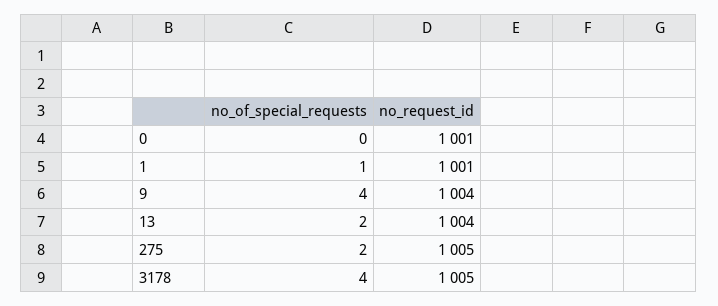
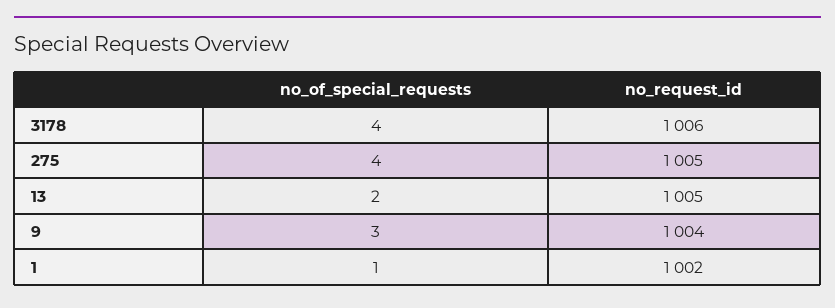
  {
    "no_of_special_requests": {
-     "0": 0,
      "1": 1,
-     "9": 4,
+     "9": 3,
      "13": 2,
-     "275": 2,
+     "275": 4,
      "3178": 4
    },
    "no_request_id": {
-     "0": 1001,
-     "1": 1001,
+     "1": 1002,
      "9": 1004,
-     "13": 1004,
+     "13": 1005,
      "275": 1005,
-     "3178": 1005
+     "3178": 1006
    }
  }

